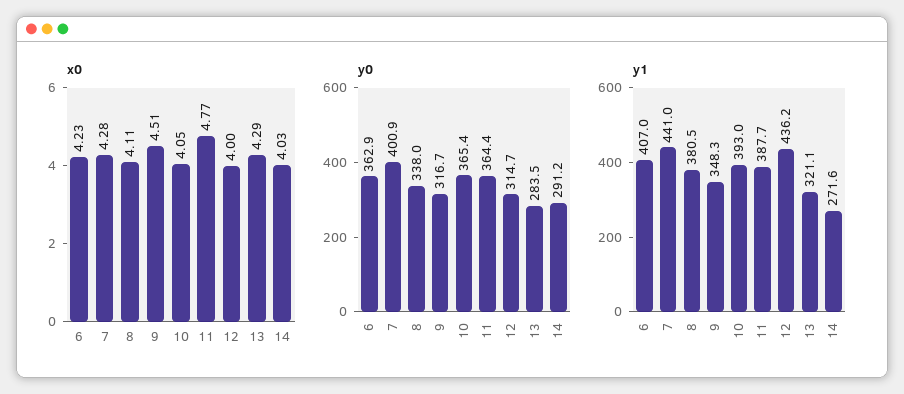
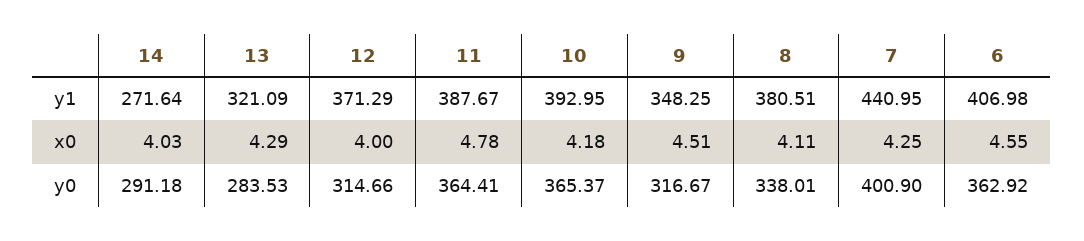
  {
    "x0": {
-     "6": 4.23,
+     "6": 4.55,
-     "7": 4.28,
+     "7": 4.25,
      "8": 4.11,
      "9": 4.51,
-     "10": 4.05,
+     "10": 4.18,
-     "11": 4.77,
+     "11": 4.78,
      "12": 4,
      "13": 4.29,
      "14": 4.03
    },
    "y0": {
      "6": 362.92,
      "7": 400.9,
      "8": 338.01,
      "9": 316.67,
      "10": 365.37,
      "11": 364.41,
      "12": 314.66,
      "13": 283.53,
      "14": 291.18
    },
    "y1": {
      "6": 406.98,
      "7": 440.95,
      "8": 380.51,
      "9": 348.25,
      "10": 392.95,
      "11": 387.67,
-     "12": 436.2,
+     "12": 371.29,
      "13": 321.09,
      "14": 271.64
    }
  }

